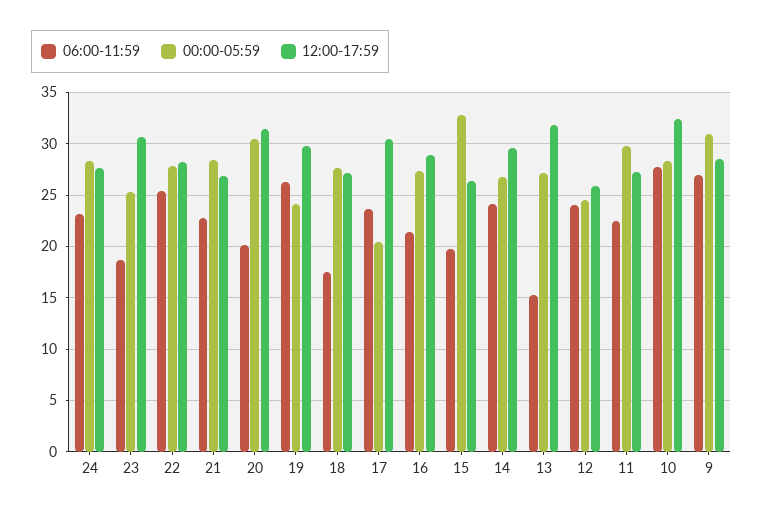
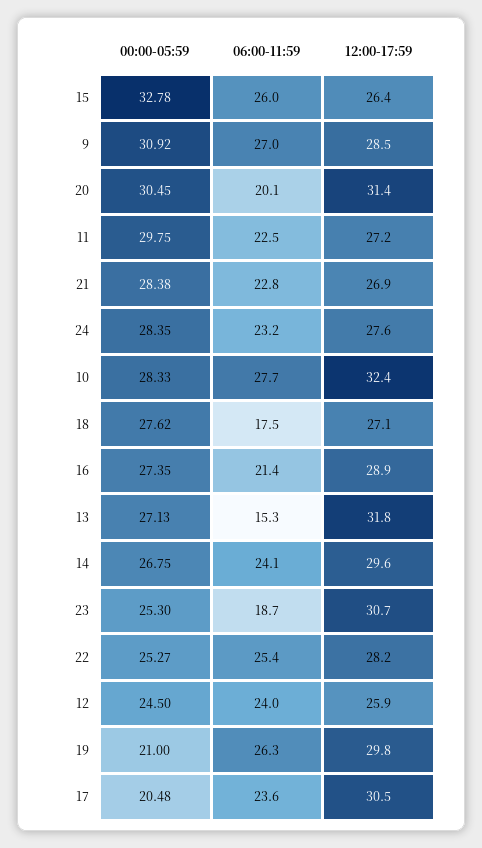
  {
    "06:00-11:59": {
      "24": 23.2,
      "23": 18.7,
      "22": 25.4,
      "21": 22.8,
      "20": 20.1,
      "19": 26.3,
      "18": 17.5,
      "17": 23.6,
      "16": 21.4,
-     "15": 20,
+     "15": 26,
      "14": 24.1,
      "13": 15.3,
      "12": 24,
      "11": 22.5,
      "10": 27.7,
      "9": 27
    },
    "00:00-05:59": {
      "24": 28.35,
      "23": 25.3,
-     "22": 28,
+     "22": 25.27,
      "21": 28.38,
      "20": 30.45,
-     "19": 24,
+     "19": 21,
      "18": 27.62,
      "17": 20.48,
      "16": 27.35,
      "15": 32.78,
      "14": 26.75,
      "13": 27.13,
      "12": 24.5,
      "11": 29.75,
      "10": 28.33,
      "9": 30.92
    },
    "12:00-17:59": {
      "24": 27.6,
      "23": 30.7,
      "22": 28.2,
      "21": 26.9,
      "20": 31.4,
      "19": 29.8,
      "18": 27.1,
      "17": 30.5,
      "16": 28.9,
      "15": 26.4,
      "14": 29.6,
      "13": 31.8,
      "12": 25.9,
      "11": 27.2,
      "10": 32.4,
      "9": 28.5
    }
  }

